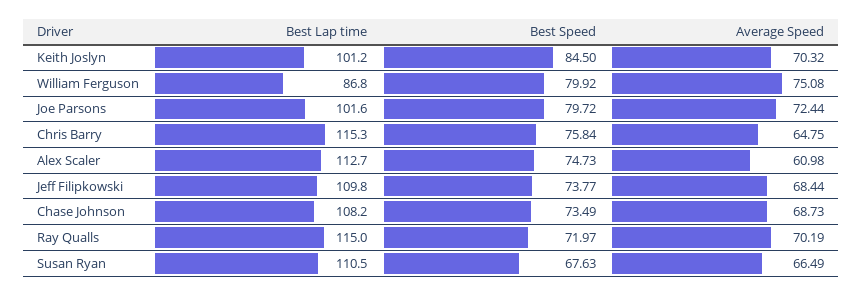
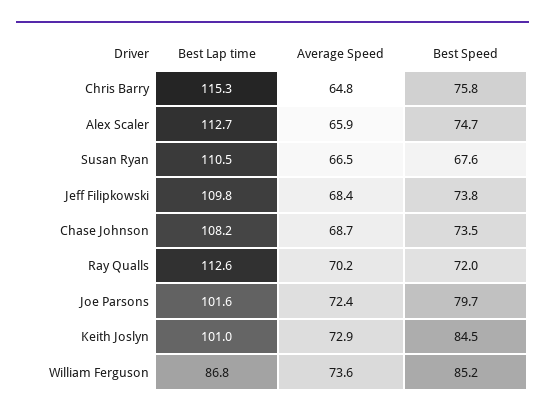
  {
    "Best Lap time": {
-     "Keith Joslyn": 101.2,
+     "Keith Joslyn": 101,
      "William Ferguson": 86.8,
      "Joe Parsons": 101.6,
      "Chris Barry": 115.3,
      "Alex Scaler": 112.7,
      "Jeff Filipkowski": 109.8,
      "Chase Johnson": 108.2,
-     "Ray Qualls": 115,
+     "Ray Qualls": 112.6,
      "Susan Ryan": 110.5
    },
    "Best Speed": {
      "Keith Joslyn": 84.5,
-     "William Ferguson": 79.92,
+     "William Ferguson": 85.2,
      "Joe Parsons": 79.72,
      "Chris Barry": 75.84,
      "Alex Scaler": 74.73,
      "Jeff Filipkowski": 73.77,
      "Chase Johnson": 73.49,
      "Ray Qualls": 71.97,
      "Susan Ryan": 67.63
    },
    "Average Speed": {
-     "Keith Joslyn": 70.32,
+     "Keith Joslyn": 72.9,
-     "William Ferguson": 75.08,
+     "William Ferguson": 73.6,
      "Joe Parsons": 72.44,
      "Chris Barry": 64.75,
-     "Alex Scaler": 60.98,
+     "Alex Scaler": 65.9,
      "Jeff Filipkowski": 68.44,
      "Chase Johnson": 68.73,
      "Ray Qualls": 70.19,
      "Susan Ryan": 66.49
    }
  }

